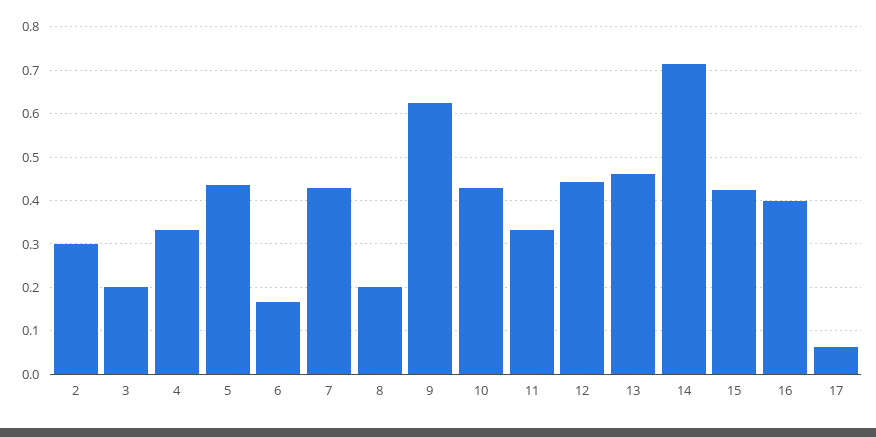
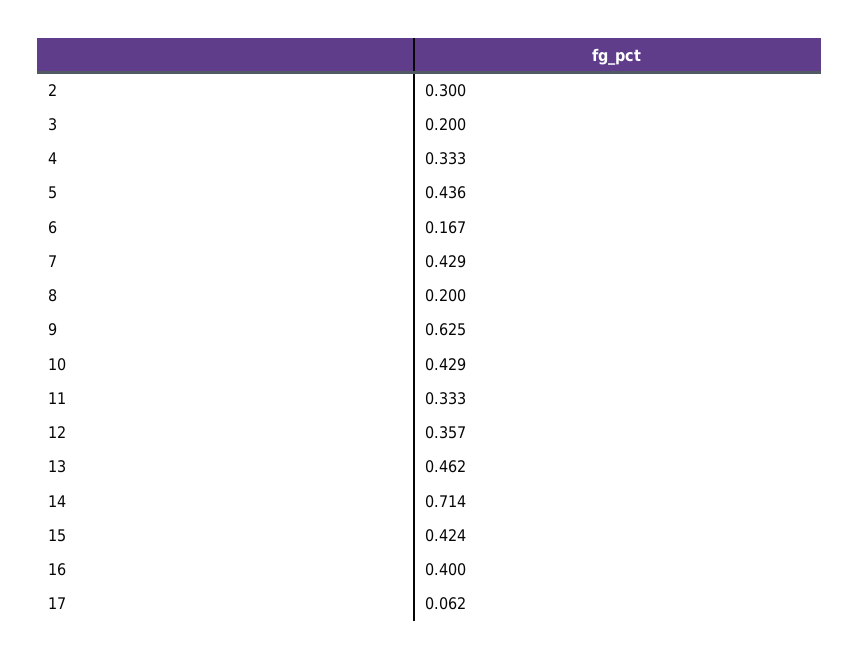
  {
    "2": 0.3,
    "3": 0.2,
    "4": 0.333,
    "5": 0.436,
    "6": 0.167,
    "7": 0.429,
    "8": 0.2,
    "9": 0.625,
    "10": 0.429,
    "11": 0.333,
-   "12": 0.44,
+   "12": 0.357,
    "13": 0.462,
    "14": 0.714,
    "15": 0.424,
    "16": 0.4,
    "17": 0.062
  }

